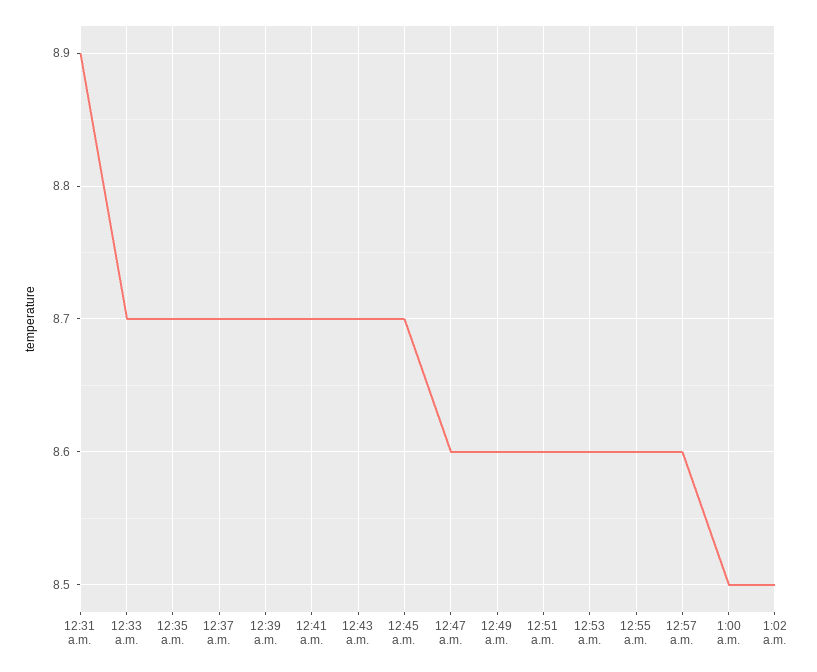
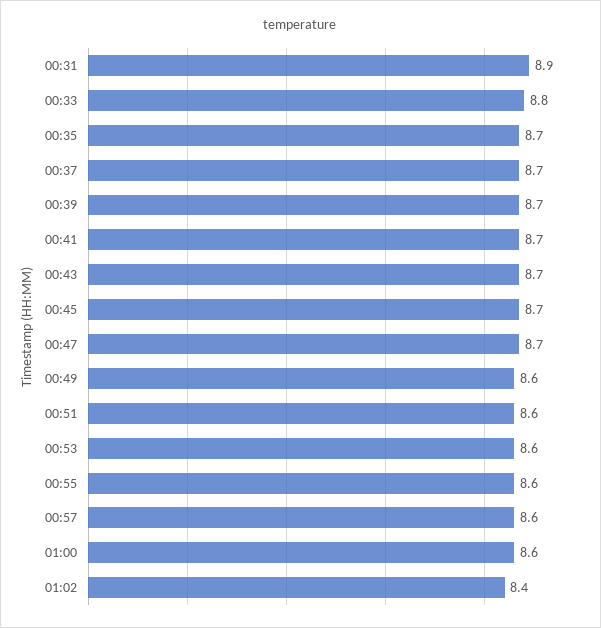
  {
    "12:31 a.m.": 8.9,
-   "12:33 a.m.": 8.7,
+   "12:33 a.m.": 8.8,
    "12:35 a.m.": 8.7,
    "12:37 a.m.": 8.7,
    "12:39 a.m.": 8.7,
    "12:41 a.m.": 8.7,
    "12:43 a.m.": 8.7,
    "12:45 a.m.": 8.7,
-   "12:47 a.m.": 8.6,
+   "12:47 a.m.": 8.7,
    "12:49 a.m.": 8.6,
    "12:51 a.m.": 8.6,
    "12:53 a.m.": 8.6,
    "12:55 a.m.": 8.6,
    "12:57 a.m.": 8.6,
-   "1:00 a.m.": 8.5,
+   "1:00 a.m.": 8.6,
-   "1:02 a.m.": 8.5
+   "1:02 a.m.": 8.4
  }

